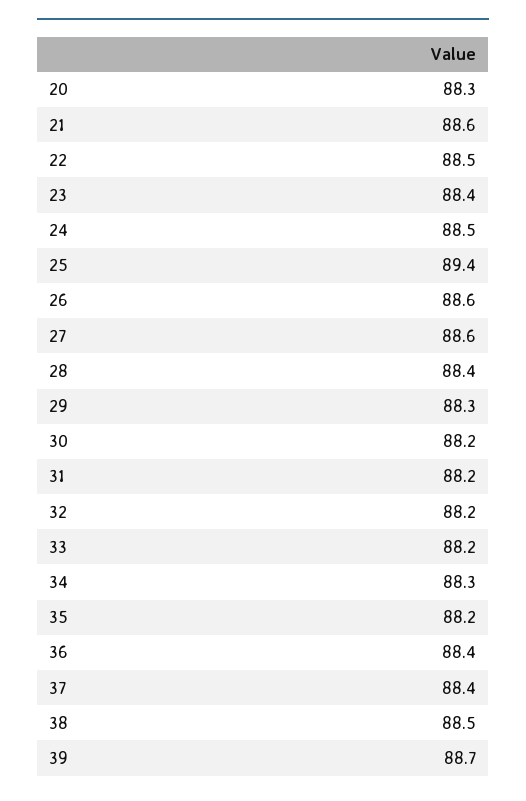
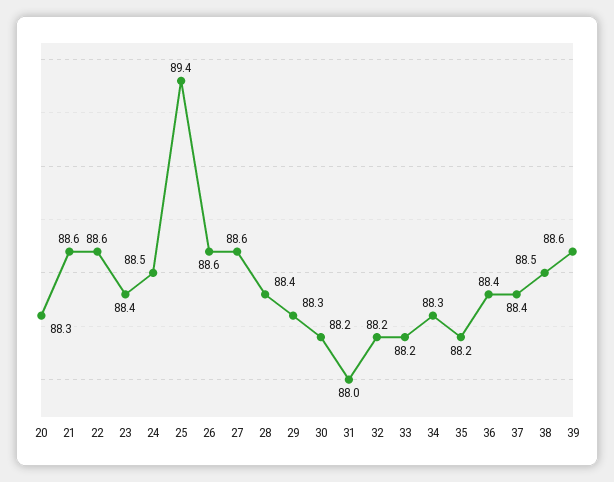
  {
    "20": 88.3,
    "21": 88.6,
-   "22": 88.5,
+   "22": 88.6,
    "23": 88.4,
    "24": 88.5,
    "25": 89.4,
    "26": 88.6,
    "27": 88.6,
    "28": 88.4,
    "29": 88.3,
    "30": 88.2,
-   "31": 88.2,
+   "31": 88,
    "32": 88.2,
    "33": 88.2,
    "34": 88.3,
    "35": 88.2,
    "36": 88.4,
    "37": 88.4,
    "38": 88.5,
-   "39": 88.7
+   "39": 88.6
  }

